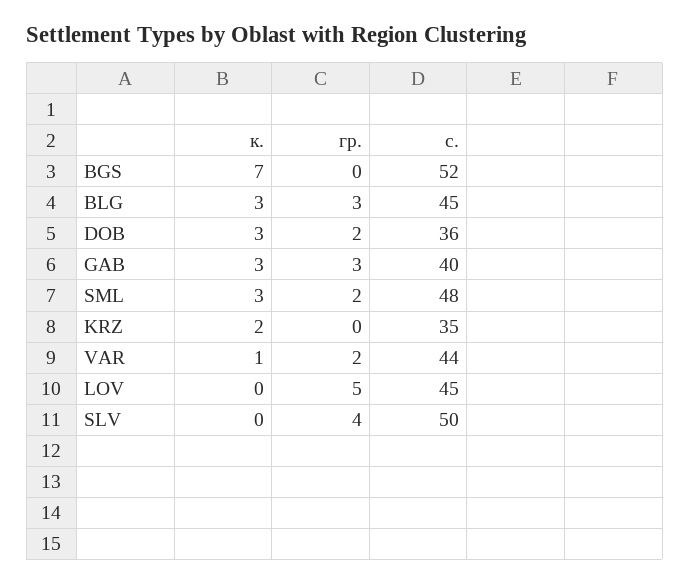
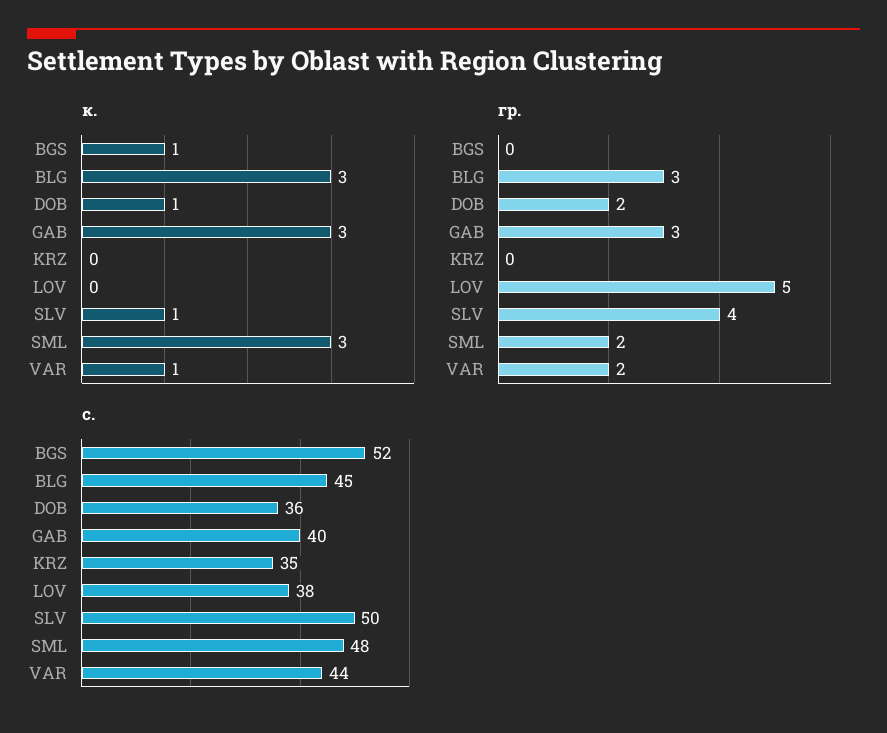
  {
    "к.": {
-     "BGS": 7,
+     "BGS": 1,
      "BLG": 3,
-     "DOB": 3,
+     "DOB": 1,
      "GAB": 3,
      "SML": 3,
-     "KRZ": 2,
+     "KRZ": 0,
      "VAR": 1,
      "LOV": 0,
-     "SLV": 0
+     "SLV": 1
    },
    "гр.": {
      "BGS": 0,
      "BLG": 3,
      "DOB": 2,
      "GAB": 3,
      "SML": 2,
      "KRZ": 0,
      "VAR": 2,
      "LOV": 5,
      "SLV": 4
    },
    "с.": {
      "BGS": 52,
      "BLG": 45,
      "DOB": 36,
      "GAB": 40,
      "SML": 48,
      "KRZ": 35,
      "VAR": 44,
-     "LOV": 45,
+     "LOV": 38,
      "SLV": 50
    }
  }

